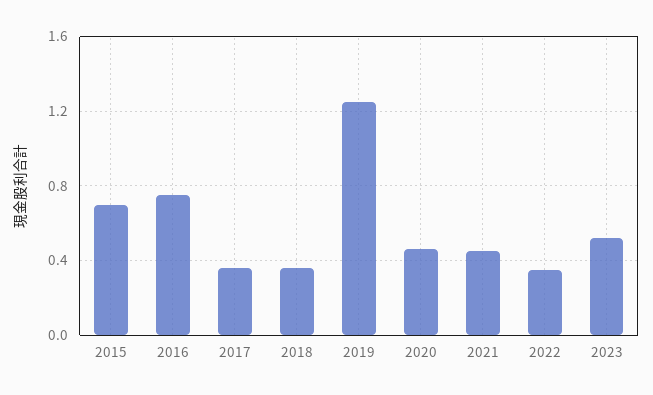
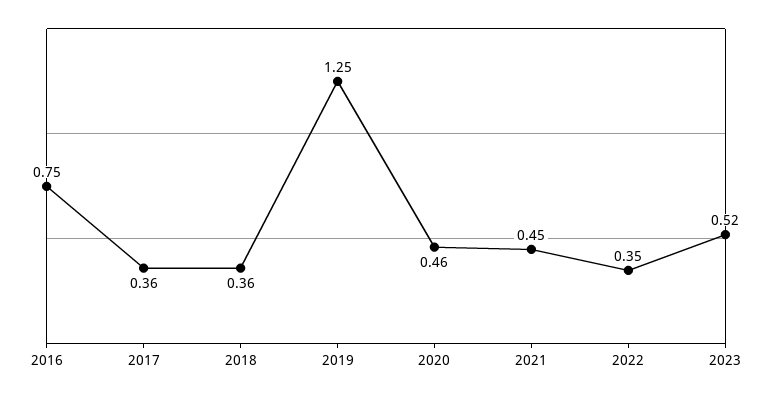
  {
-   "2015": 0.7,
    "2016": 0.75,
    "2017": 0.36,
    "2018": 0.36,
    "2019": 1.25,
    "2020": 0.46,
    "2021": 0.45,
    "2022": 0.35,
    "2023": 0.52
  }

